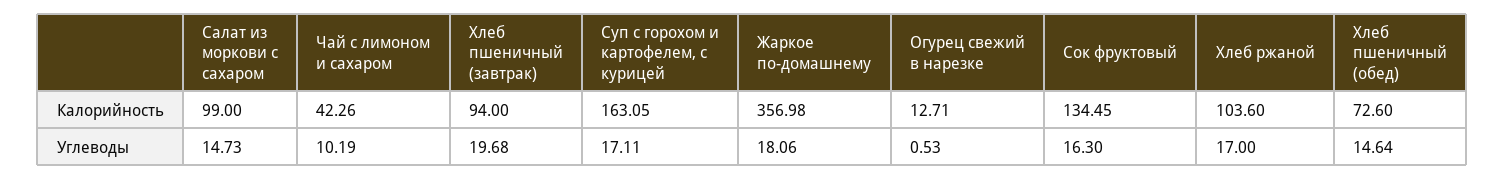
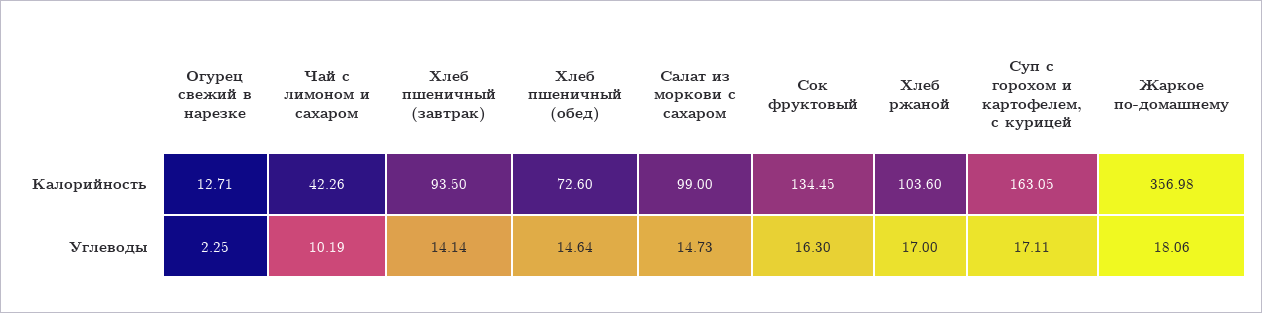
  {
    "Салат из моркови с сахаром": {
      "Калорийность": 99,
      "Углеводы": 14.73
    },
    "Чай с лимоном и сахаром": {
      "Калорийность": 42.26,
      "Углеводы": 10.19
    },
    "Хлеб пшеничный (завтрак)": {
-     "Калорийность": 94,
+     "Калорийность": 93.5,
-     "Углеводы": 19.68
+     "Углеводы": 14.14
    },
    "Суп с горохом и картофелем, с курицей": {
      "Калорийность": 163.05,
      "Углеводы": 17.11
    },
    "Жаркое по-домашнему": {
      "Калорийность": 356.98,
      "Углеводы": 18.06
    },
    "Огурец свежий в нарезке": {
      "Калорийность": 12.71,
-     "Углеводы": 0.53
+     "Углеводы": 2.25
    },
    "Сок фруктовый": {
      "Калорийность": 134.45,
      "Углеводы": 16.3
    },
    "Хлеб ржаной": {
      "Калорийность": 103.6,
      "Углеводы": 17
    },
    "Хлеб пшеничный (обед)": {
      "Калорийность": 72.6,
      "Углеводы": 14.64
    }
  }

